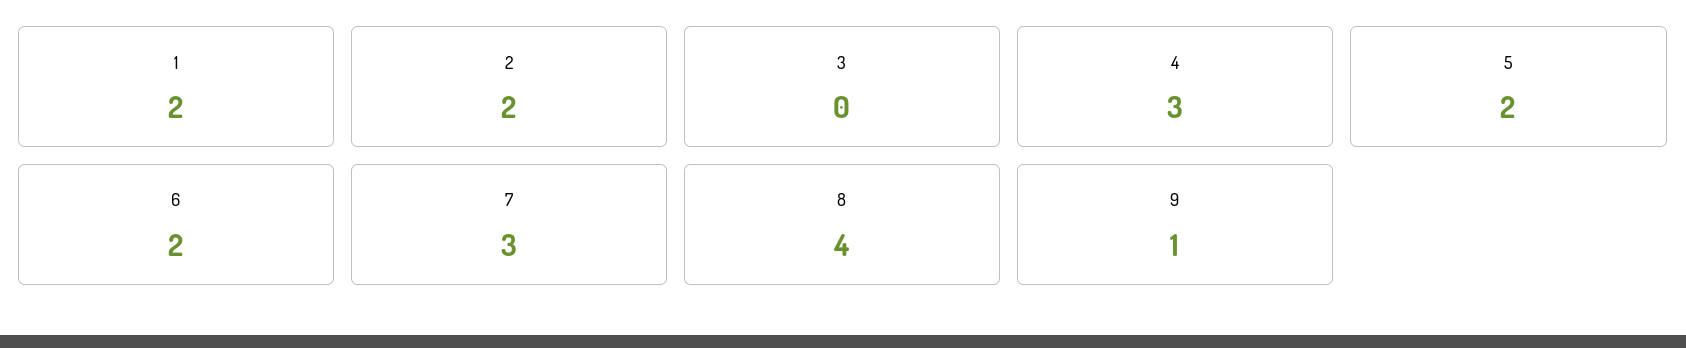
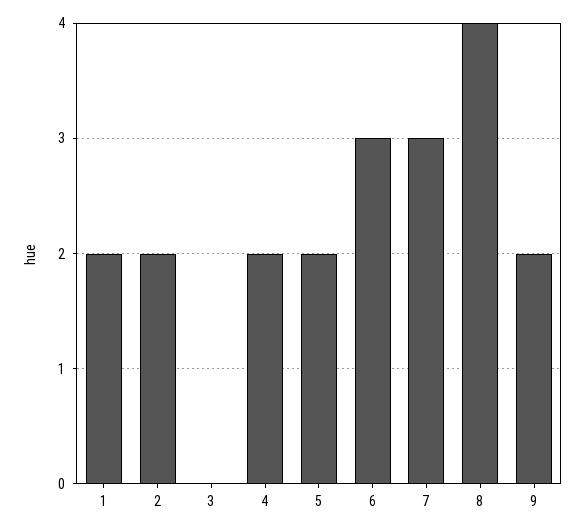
  {
    "1": 2,
    "2": 2,
    "3": 0,
-   "4": 3,
+   "4": 2,
    "5": 2,
-   "6": 2,
+   "6": 3,
    "7": 3,
    "8": 4,
-   "9": 1
+   "9": 2
  }

